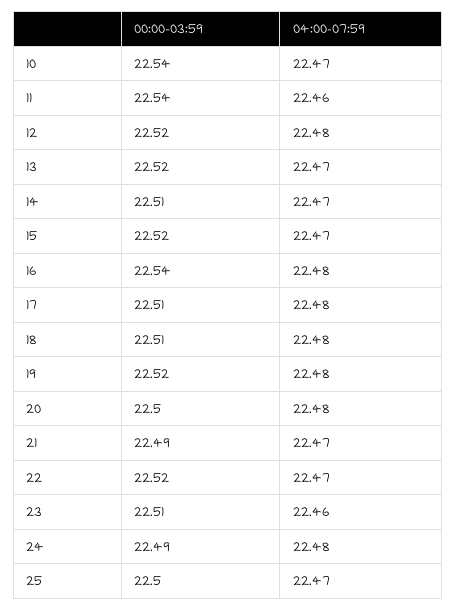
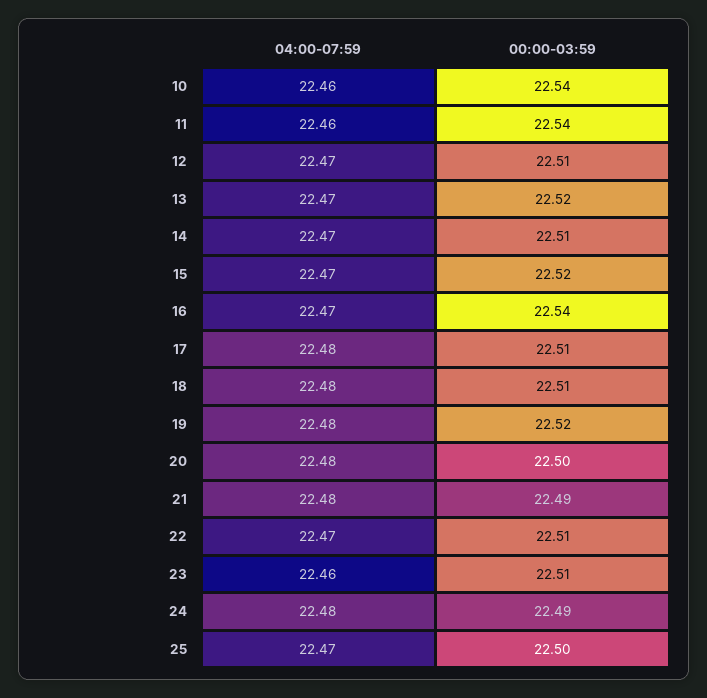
  {
    "00:00-03:59": {
      "10": 22.54,
      "11": 22.54,
-     "12": 22.52,
+     "12": 22.51,
      "13": 22.52,
      "14": 22.51,
      "15": 22.52,
      "16": 22.54,
      "17": 22.51,
      "18": 22.51,
      "19": 22.52,
      "20": 22.5,
      "21": 22.49,
-     "22": 22.52,
+     "22": 22.51,
      "23": 22.51,
      "24": 22.49,
      "25": 22.5
    },
    "04:00-07:59": {
-     "10": 22.47,
+     "10": 22.46,
      "11": 22.46,
-     "12": 22.48,
+     "12": 22.47,
      "13": 22.47,
      "14": 22.47,
      "15": 22.47,
-     "16": 22.48,
+     "16": 22.47,
      "17": 22.48,
      "18": 22.48,
      "19": 22.48,
      "20": 22.48,
-     "21": 22.47,
+     "21": 22.48,
      "22": 22.47,
      "23": 22.46,
      "24": 22.48,
      "25": 22.47
    }
  }

